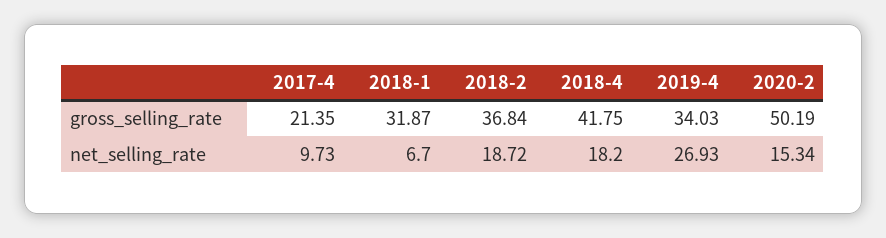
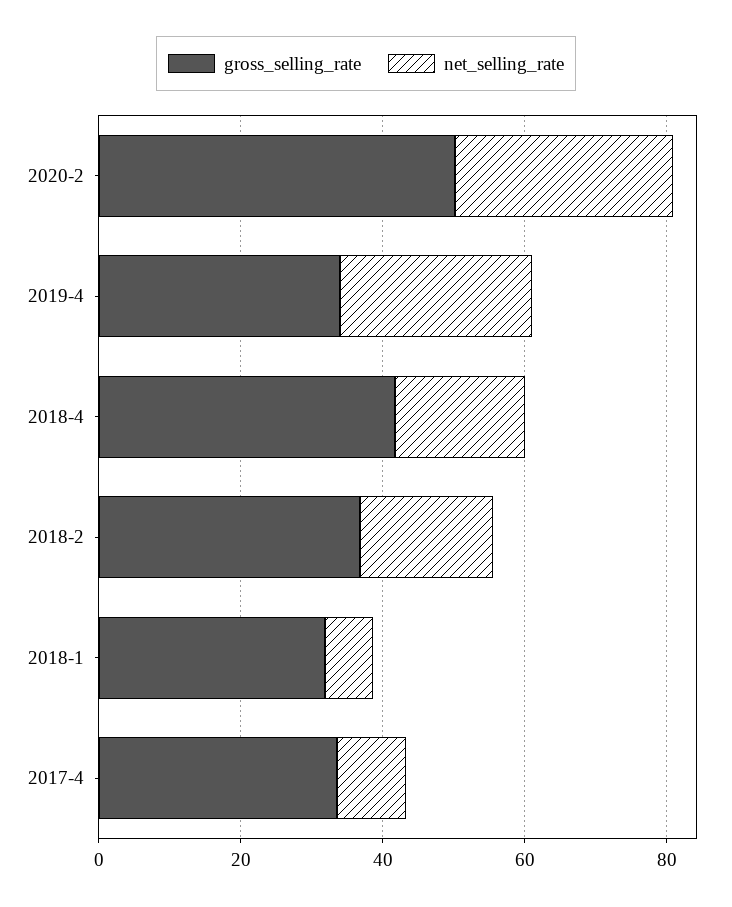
  {
    "gross_selling_rate": {
-     "2017-4": 21.35,
+     "2017-4": 35,
      "2018-1": 31.87,
      "2018-2": 36.84,
      "2018-4": 41.75,
      "2019-4": 34.03,
      "2020-2": 50.19
    },
    "net_selling_rate": {
      "2017-4": 9.73,
      "2018-1": 6.7,
      "2018-2": 18.72,
      "2018-4": 18.2,
      "2019-4": 26.93,
-     "2020-2": 15.34
+     "2020-2": 30
    }
  }

